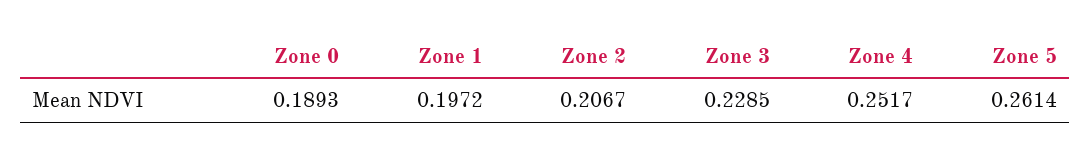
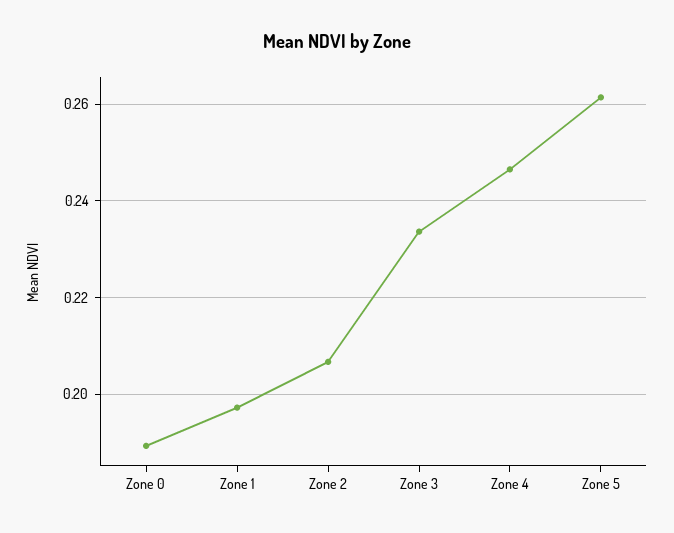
  {
    "Zone 0": 0.1893,
    "Zone 1": 0.1972,
    "Zone 2": 0.2067,
-   "Zone 3": 0.2285,
+   "Zone 3": 0.234,
-   "Zone 4": 0.2517,
+   "Zone 4": 0.246,
    "Zone 5": 0.2614
  }

